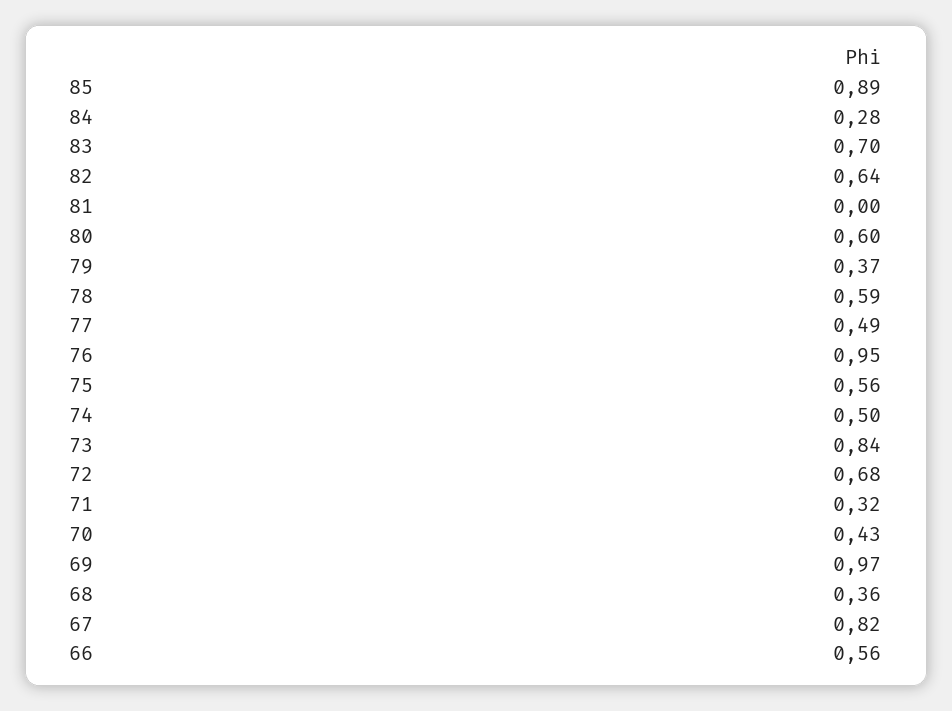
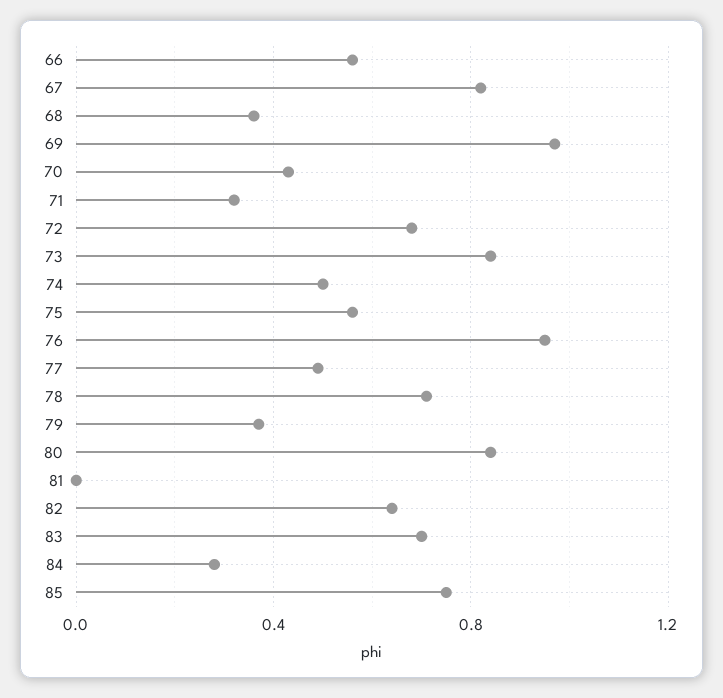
  {
-   "85": 0.89,
+   "85": 0.75,
    "84": 0.28,
    "83": 0.7,
    "82": 0.64,
    "81": 0,
-   "80": 0.6,
+   "80": 0.85,
    "79": 0.37,
-   "78": 0.59,
+   "78": 0.7,
    "77": 0.49,
    "76": 0.95,
    "75": 0.56,
    "74": 0.5,
    "73": 0.84,
    "72": 0.68,
    "71": 0.32,
    "70": 0.43,
    "69": 0.97,
    "68": 0.36,
    "67": 0.82,
    "66": 0.56
  }

